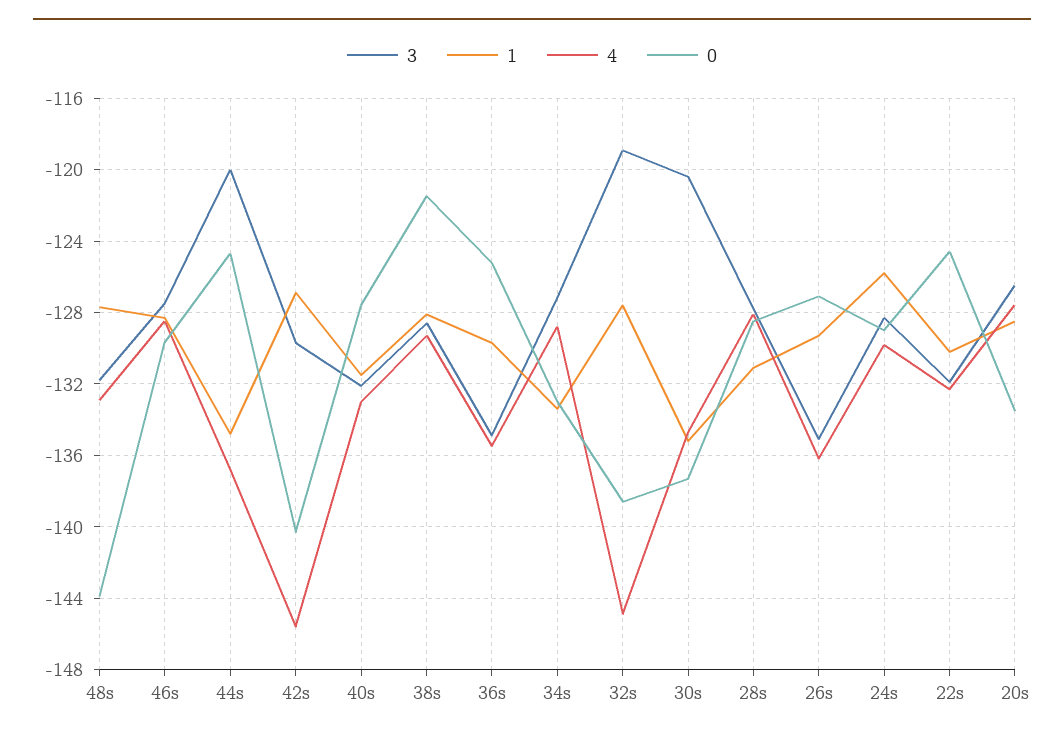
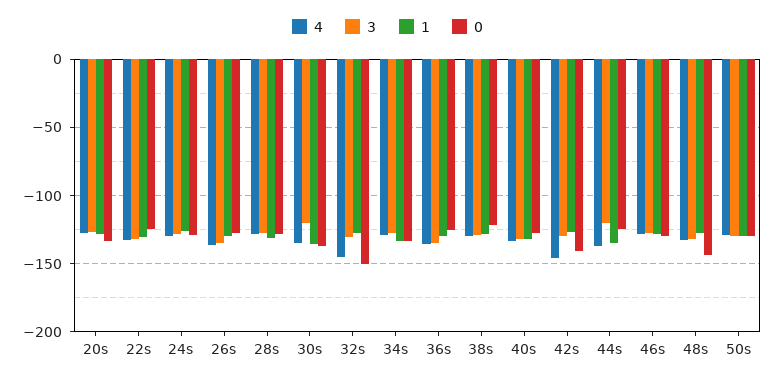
  {
    "3": {
      "48s": -132,
      "46s": -127.5,
      "44s": -120,
      "42s": -129.5,
      "40s": -132,
      "38s": -128.5,
      "36s": -135,
      "34s": -127,
-     "32s": -119,
+     "32s": -130,
      "30s": -120.5,
      "28s": -128,
      "26s": -135,
      "24s": -128.5,
      "22s": -132,
-     "20s": -126.5
+     "20s": -126.5,
+     "50s": -130
    },
    "1": {
      "48s": -127.5,
      "46s": -128.5,
      "44s": -135,
      "42s": -127,
      "40s": -131.5,
      "38s": -128,
      "36s": -129.5,
      "34s": -133.5,
      "32s": -127.5,
      "30s": -135,
      "28s": -131,
      "26s": -129.5,
      "24s": -126,
      "22s": -130,
-     "20s": -128.5
+     "20s": -128.5,
+     "50s": -130
    },
    "4": {
      "48s": -133,
      "46s": -128.5,
      "44s": -137,
      "42s": -145.5,
      "40s": -133,
      "38s": -129.5,
      "36s": -135.5,
      "34s": -129,
      "32s": -145,
      "30s": -134.5,
      "28s": -128,
      "26s": -136,
      "24s": -130,
      "22s": -132.5,
-     "20s": -127.5
+     "20s": -127.5,
+     "50s": -130
    },
    "0": {
      "48s": -144,
      "46s": -129.5,
      "44s": -124.5,
      "42s": -140.5,
      "40s": -127.5,
      "38s": -121.5,
      "36s": -125,
      "34s": -133,
-     "32s": -138.5,
+     "32s": -150,
      "30s": -137.5,
      "28s": -128.5,
      "26s": -127,
      "24s": -129,
      "22s": -124.5,
-     "20s": -133.5
+     "20s": -133.5,
+     "50s": -130
    }
  }

